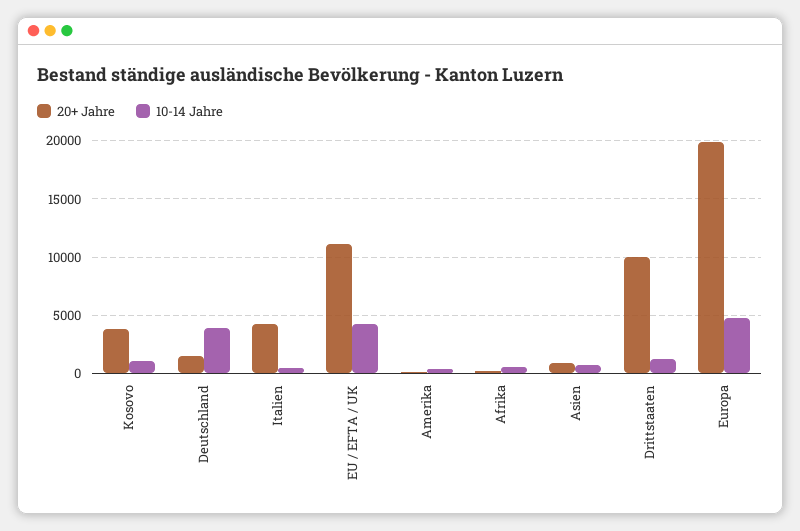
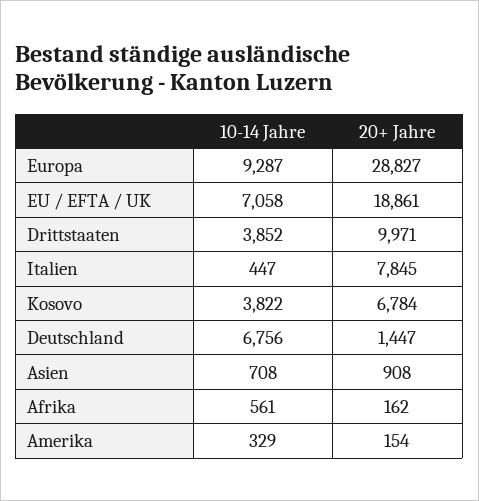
  {
    "20+ Jahre": {
-     "Kosovo": 4000,
+     "Kosovo": 6784,
      "Deutschland": 1447,
-     "Italien": 4000,
+     "Italien": 7845,
-     "EU / EFTA / UK": 11000,
+     "EU / EFTA / UK": 18861,
      "Amerika": 154,
      "Afrika": 162,
      "Asien": 908,
      "Drittstaaten": 9971,
-     "Europa": 20000
+     "Europa": 28827
    },
    "10-14 Jahre": {
-     "Kosovo": 1000,
+     "Kosovo": 3822,
-     "Deutschland": 4000,
+     "Deutschland": 6756,
      "Italien": 447,
-     "EU / EFTA / UK": 4000,
+     "EU / EFTA / UK": 7058,
      "Amerika": 329,
      "Afrika": 561,
      "Asien": 708,
-     "Drittstaaten": 1000,
+     "Drittstaaten": 3852,
-     "Europa": 5000
+     "Europa": 9287
    }
  }

